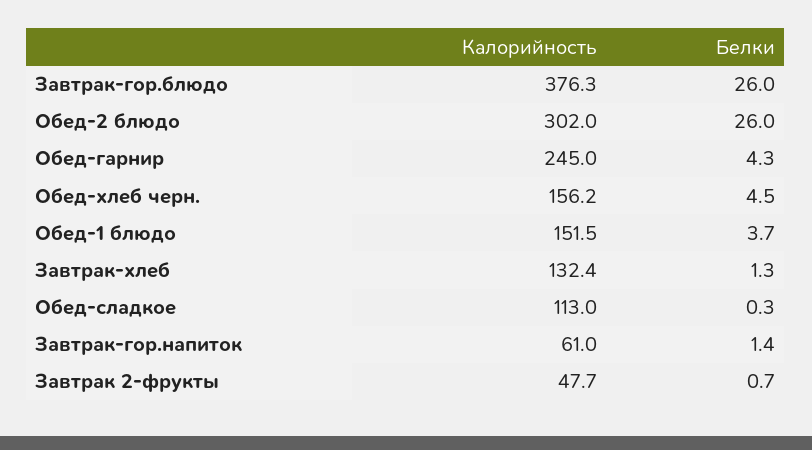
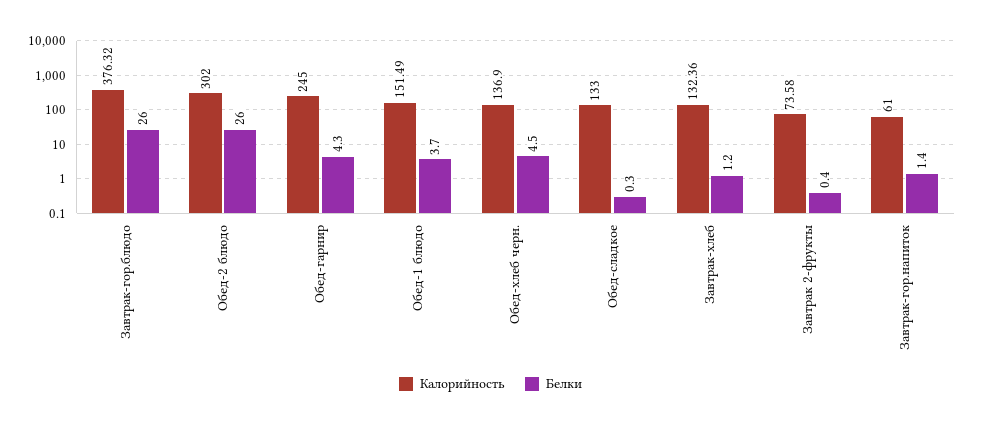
  {
    "Калорийность": {
      "Завтрак-гор.блюдо": 376.32,
      "Обед-2 блюдо": 302,
      "Обед-гарнир": 245,
-     "Обед-хлеб черн.": 156.2,
+     "Обед-хлеб черн.": 136.9,
      "Обед-1 блюдо": 151.49,
      "Завтрак-хлеб": 132.36,
-     "Обед-сладкое": 113,
+     "Обед-сладкое": 133,
      "Завтрак-гор.напиток": 61,
-     "Завтрак 2-фрукты": 47.7
+     "Завтрак 2-фрукты": 73.58
    },
    "Белки": {
      "Завтрак-гор.блюдо": 26,
      "Обед-2 блюдо": 26,
      "Обед-гарнир": 4.3,
      "Обед-хлеб черн.": 4.5,
      "Обед-1 блюдо": 3.7,
-     "Завтрак-хлеб": 1.3,
+     "Завтрак-хлеб": 1.2,
      "Обед-сладкое": 0.3,
      "Завтрак-гор.напиток": 1.4,
-     "Завтрак 2-фрукты": 0.7
+     "Завтрак 2-фрукты": 0.4
    }
  }

